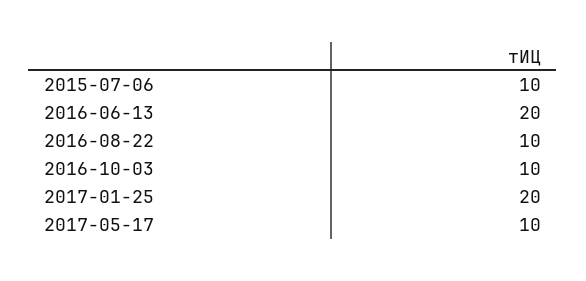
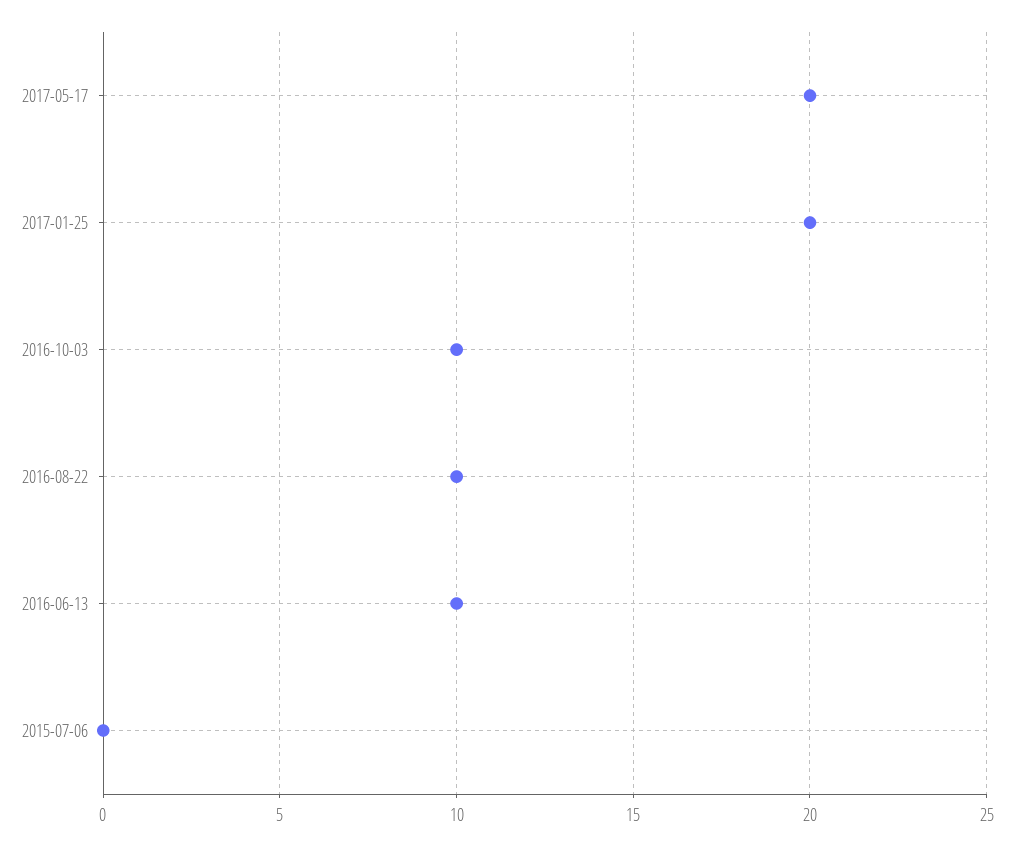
  {
-   "2015-07-06": 10,
+   "2015-07-06": 0,
-   "2016-06-13": 20,
+   "2016-06-13": 10,
    "2016-08-22": 10,
    "2016-10-03": 10,
    "2017-01-25": 20,
-   "2017-05-17": 10
+   "2017-05-17": 20
  }

